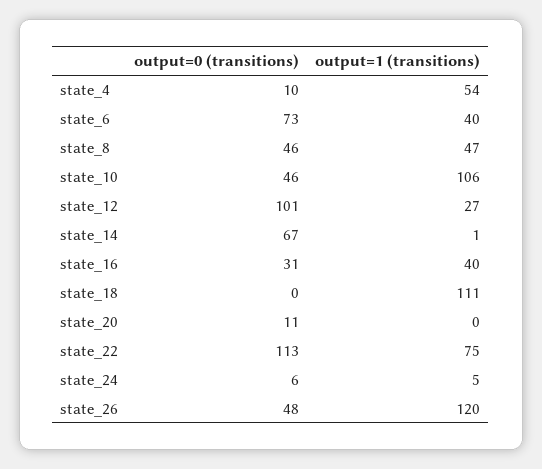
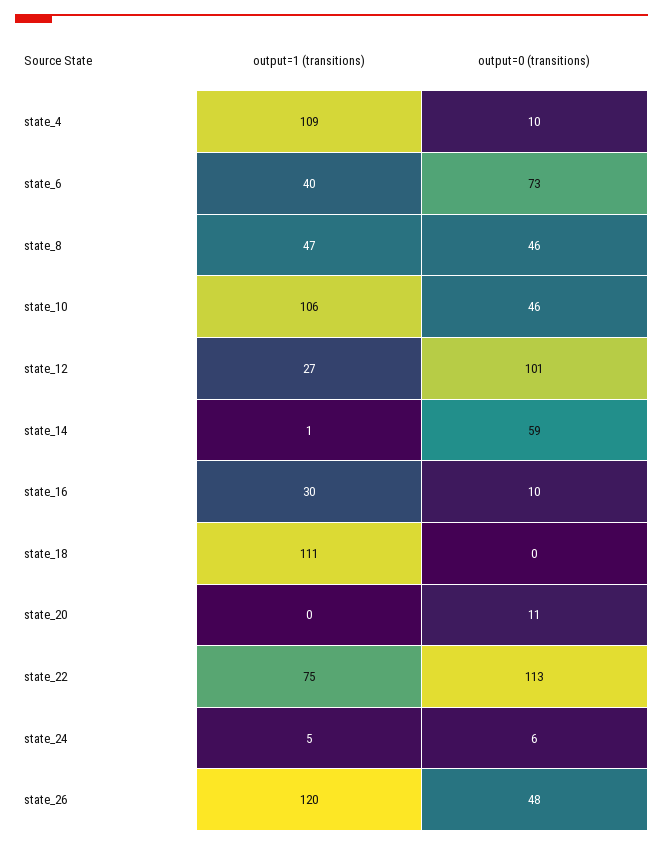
  {
    "output=0 (transitions)": {
      "state_4": 10,
      "state_6": 73,
      "state_8": 46,
      "state_10": 46,
      "state_12": 101,
-     "state_14": 67,
+     "state_14": 59,
-     "state_16": 31,
+     "state_16": 10,
      "state_18": 0,
      "state_20": 11,
      "state_22": 113,
      "state_24": 6,
      "state_26": 48
    },
    "output=1 (transitions)": {
-     "state_4": 54,
+     "state_4": 109,
      "state_6": 40,
      "state_8": 47,
      "state_10": 106,
      "state_12": 27,
      "state_14": 1,
-     "state_16": 40,
+     "state_16": 30,
      "state_18": 111,
      "state_20": 0,
      "state_22": 75,
      "state_24": 5,
      "state_26": 120
    }
  }

